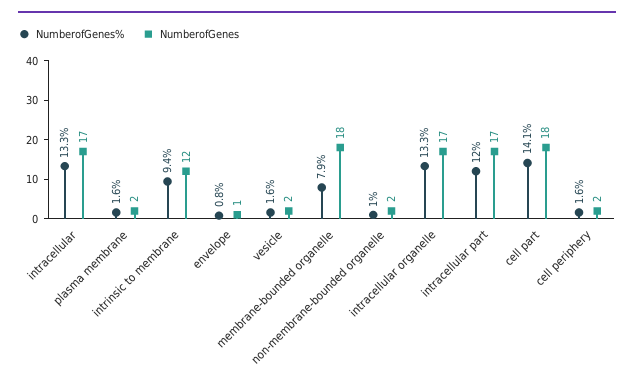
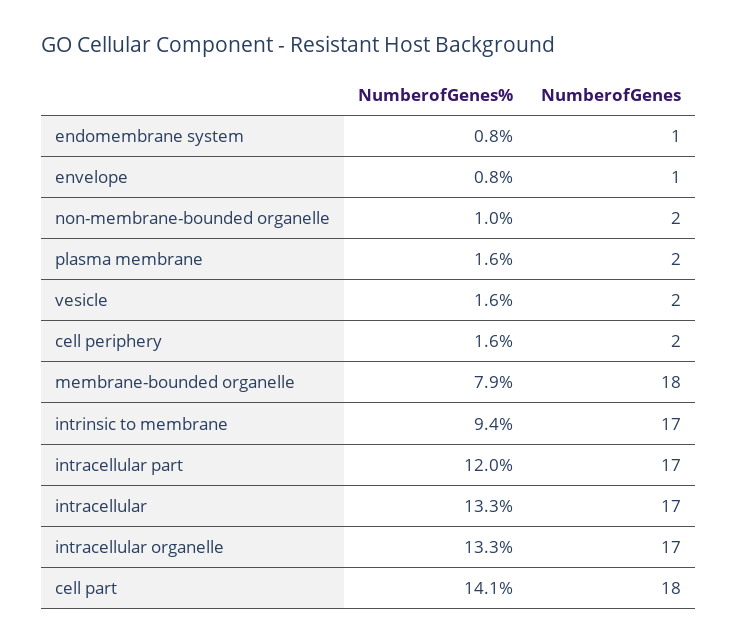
  {
    "NumberofGenes%": {
      "intracellular": 13.3,
      "plasma membrane": 1.6,
      "intrinsic to membrane": 9.4,
      "envelope": 0.8,
      "vesicle": 1.6,
      "membrane-bounded organelle": 7.9,
      "non-membrane-bounded organelle": 1,
      "intracellular organelle": 13.3,
      "intracellular part": 12,
      "cell part": 14.1,
-     "cell periphery": 1.6
+     "cell periphery": 1.6,
+     "endomembrane system": 0.8
    },
    "NumberofGenes": {
      "intracellular": 17,
      "plasma membrane": 2,
-     "intrinsic to membrane": 12,
+     "intrinsic to membrane": 17,
      "envelope": 1,
      "vesicle": 2,
      "membrane-bounded organelle": 18,
      "non-membrane-bounded organelle": 2,
      "intracellular organelle": 17,
      "intracellular part": 17,
      "cell part": 18,
-     "cell periphery": 2
+     "cell periphery": 2,
+     "endomembrane system": 1
    }
  }

